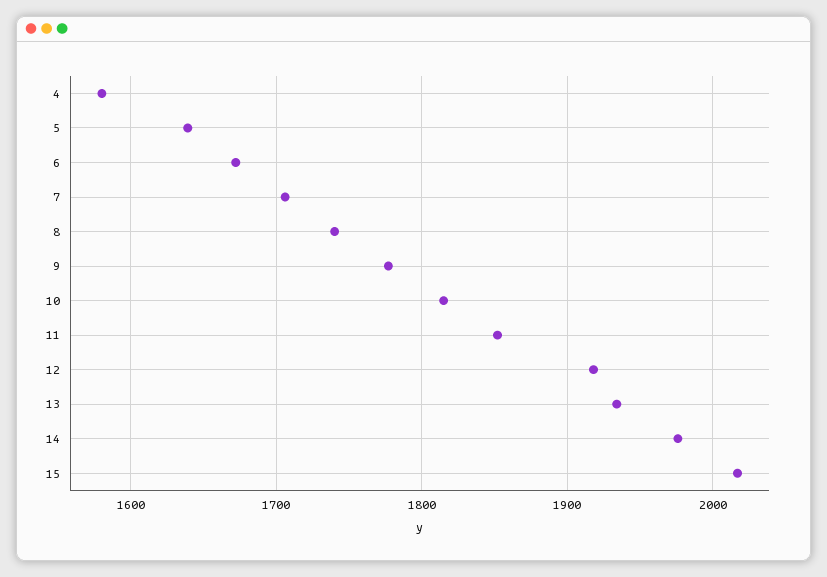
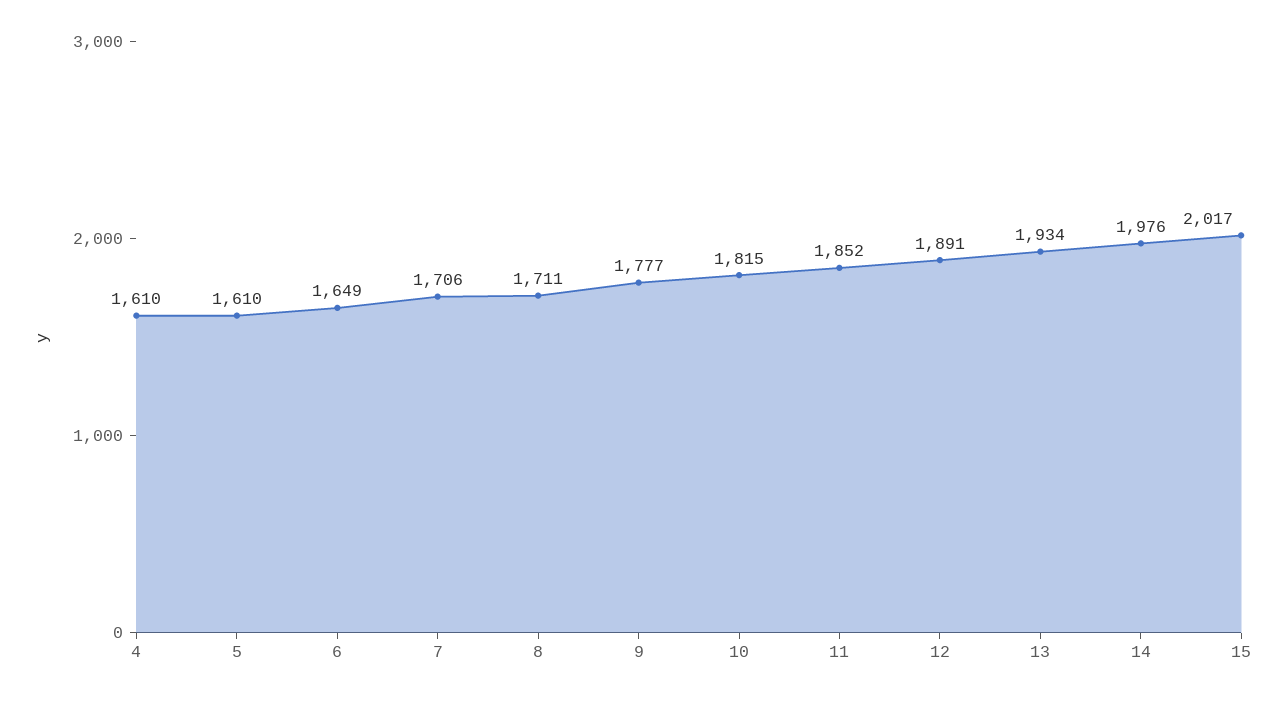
  {
-   "4": 1580,
+   "4": 1610,
-   "5": 1640,
+   "5": 1610,
-   "6": 1670,
+   "6": 1649,
    "7": 1706,
-   "8": 1740,
+   "8": 1711,
    "9": 1777,
    "10": 1815,
    "11": 1852,
-   "12": 1920,
+   "12": 1891,
    "13": 1934,
    "14": 1976,
    "15": 2017
  }

